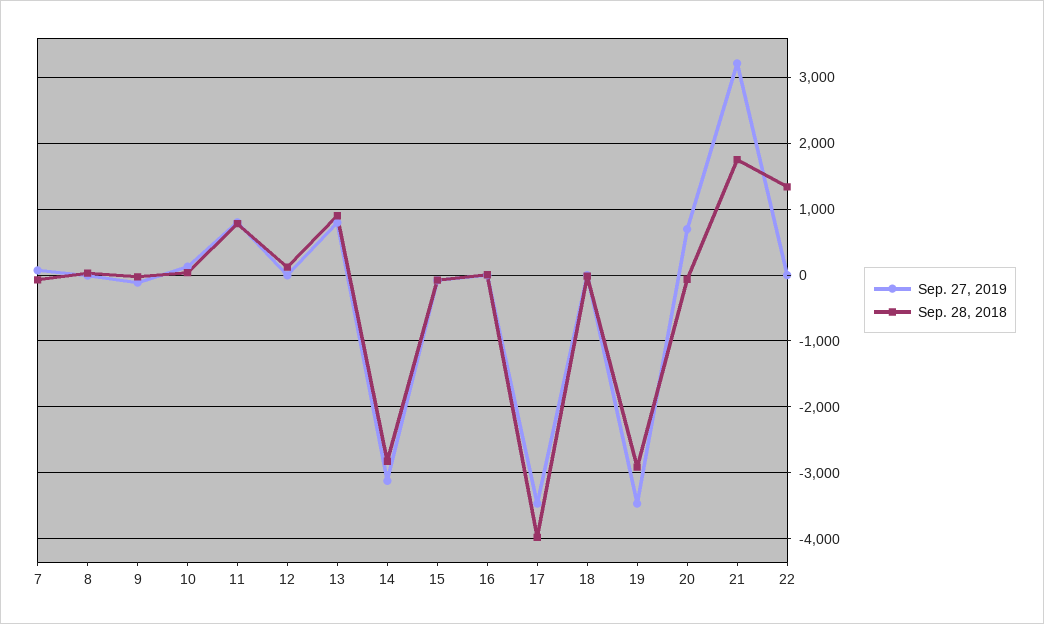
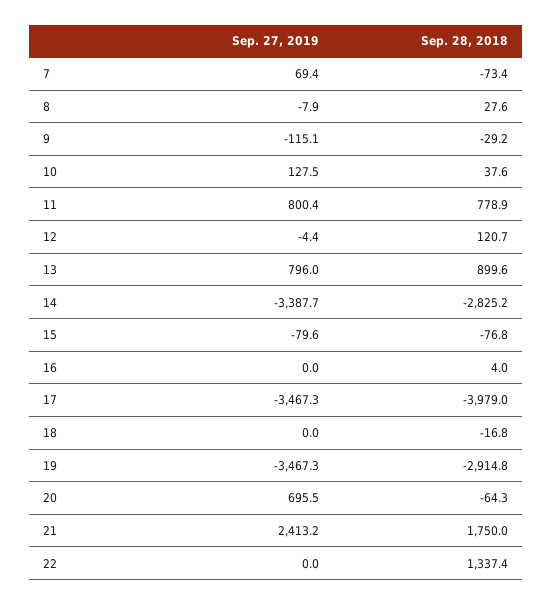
  {
    "Sep. 27, 2019": {
      "7": 69.4,
      "8": -7.9,
      "9": -115.1,
      "10": 127.5,
      "11": 800.4,
      "12": -4.4,
      "13": 796,
-     "14": -3100,
+     "14": -3387.7,
      "15": -79.6,
      "16": 0,
      "17": -3467.3,
      "18": 0,
      "19": -3467.3,
      "20": 695.5,
-     "21": 3200,
+     "21": 2413.2,
      "22": 0
    },
    "Sep. 28, 2018": {
      "7": -73.4,
      "8": 27.6,
      "9": -29.2,
      "10": 37.6,
      "11": 778.9,
      "12": 120.7,
      "13": 899.6,
      "14": -2825.2,
      "15": -76.8,
      "16": 4,
      "17": -3979,
      "18": -16.8,
      "19": -2914.8,
      "20": -64.3,
      "21": 1750,
      "22": 1337.4
    }
  }

